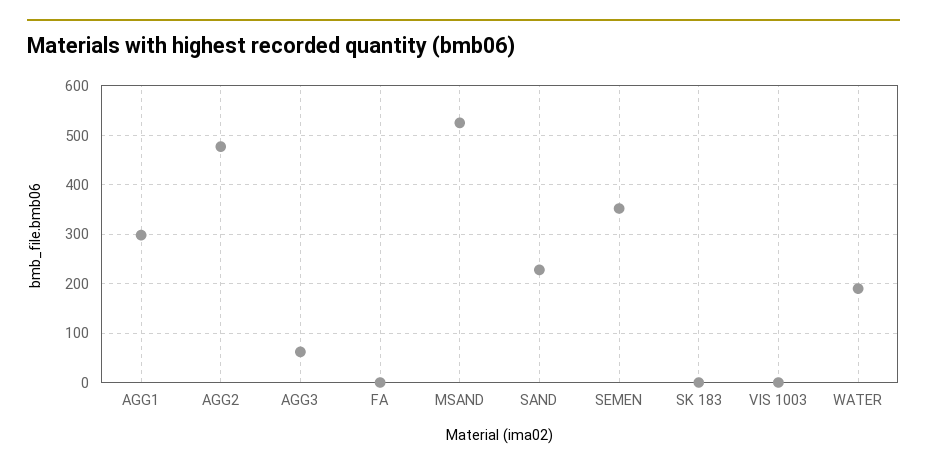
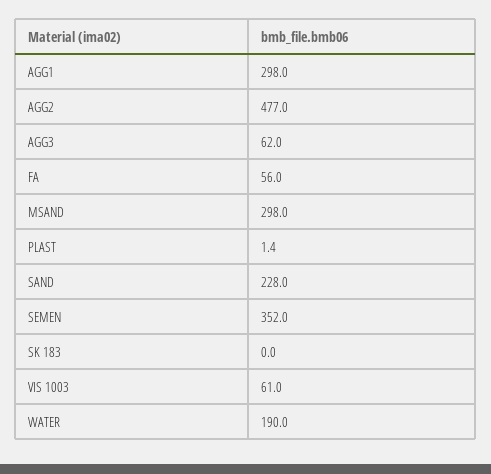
  {
    "AGG1": 298,
    "AGG2": 477,
    "AGG3": 62,
-   "FA": 0,
+   "FA": 56,
-   "MSAND": 520,
+   "MSAND": 298,
    "SAND": 228,
    "SEMEN": 352,
    "SK 183": 0,
-   "VIS 1003": 0,
+   "VIS 1003": 61,
-   "WATER": 190
+   "WATER": 190,
+   "PLAST": 1.4
  }

